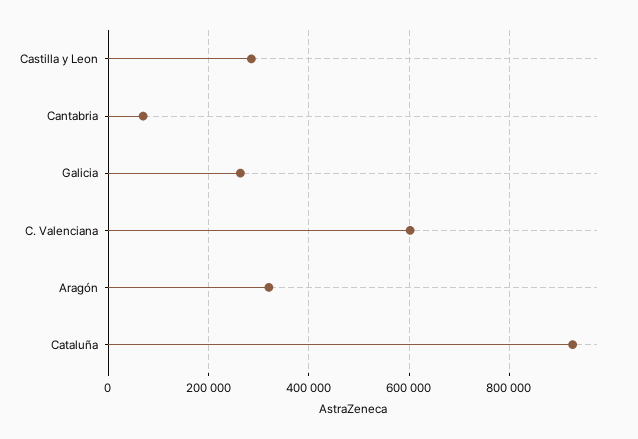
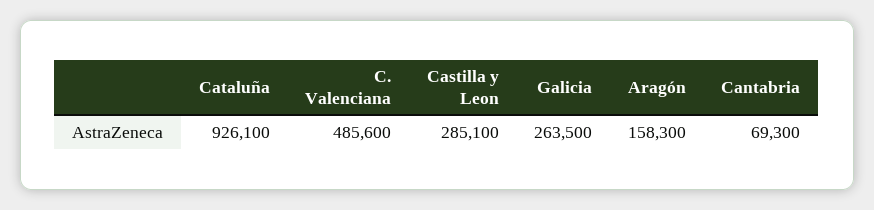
  {
    "Castilla y Leon": 285100,
    "Cantabria": 69300,
    "Galicia": 263500,
-   "C. Valenciana": 600000,
+   "C. Valenciana": 485600,
-   "Aragón": 320000,
+   "Aragón": 158300,
    "Cataluña": 926100
  }

